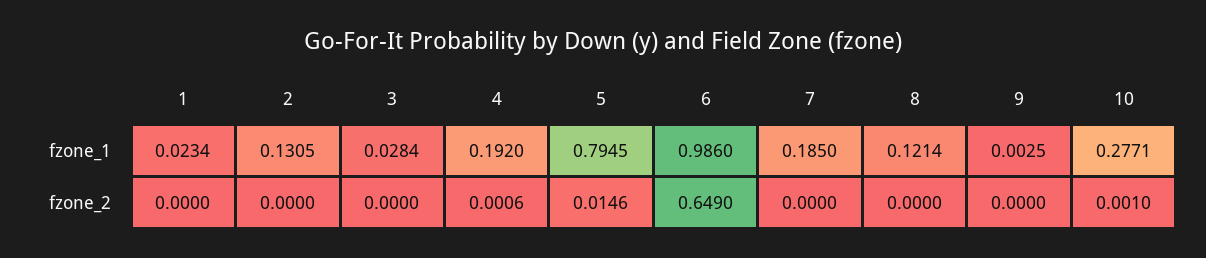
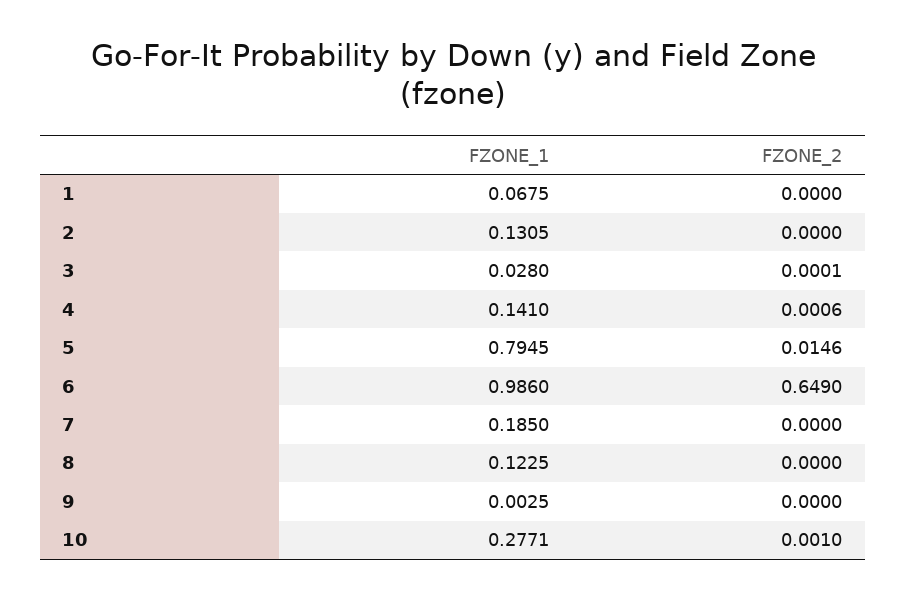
  {
    "1": {
-     "fzone_1": 0.0234,
+     "fzone_1": 0.0675,
      "fzone_2": 0
    },
    "2": {
      "fzone_1": 0.1305,
      "fzone_2": 0
    },
    "3": {
-     "fzone_1": 0.0284,
+     "fzone_1": 0.028,
-     "fzone_2": 0
+     "fzone_2": 0.0001
    },
    "4": {
-     "fzone_1": 0.192,
+     "fzone_1": 0.141,
      "fzone_2": 0.0006
    },
    "5": {
      "fzone_1": 0.7945,
      "fzone_2": 0.0146
    },
    "6": {
      "fzone_1": 0.986,
      "fzone_2": 0.649
    },
    "7": {
      "fzone_1": 0.185,
      "fzone_2": 0
    },
    "8": {
-     "fzone_1": 0.1214,
+     "fzone_1": 0.1225,
      "fzone_2": 0
    },
    "9": {
      "fzone_1": 0.0025,
      "fzone_2": 0
    },
    "10": {
      "fzone_1": 0.2771,
      "fzone_2": 0.001
    }
  }

